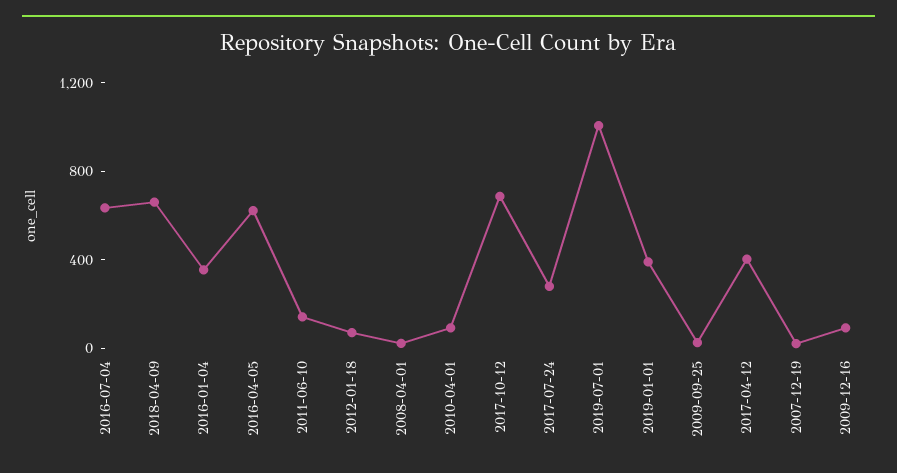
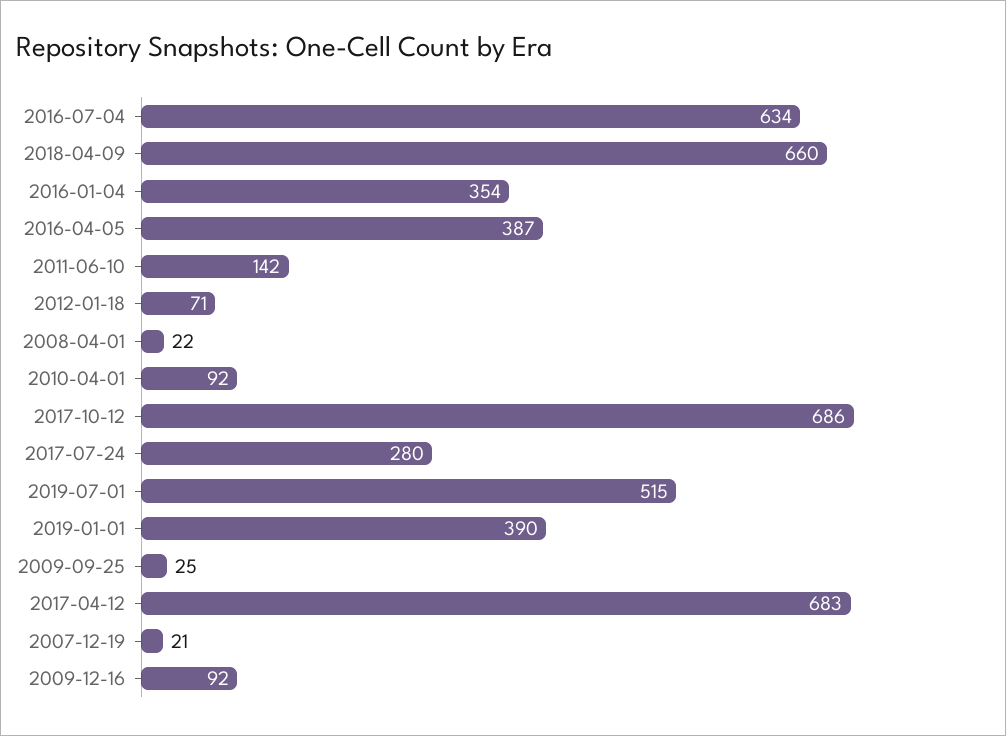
  {
    "2016-07-04": 634,
    "2018-04-09": 660,
    "2016-01-04": 354,
-   "2016-04-05": 600,
+   "2016-04-05": 387,
    "2011-06-10": 142,
    "2012-01-18": 71,
    "2008-04-01": 22,
    "2010-04-01": 92,
    "2017-10-12": 686,
    "2017-07-24": 280,
-   "2019-07-01": 1000,
+   "2019-07-01": 515,
    "2019-01-01": 390,
    "2009-09-25": 25,
-   "2017-04-12": 400,
+   "2017-04-12": 683,
    "2007-12-19": 21,
    "2009-12-16": 92
  }

